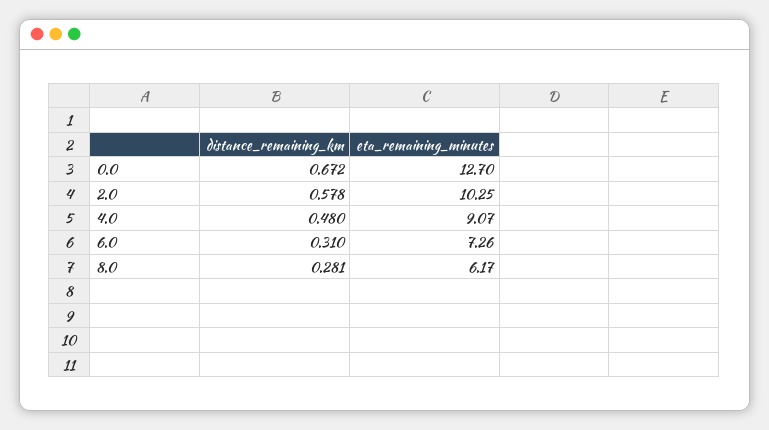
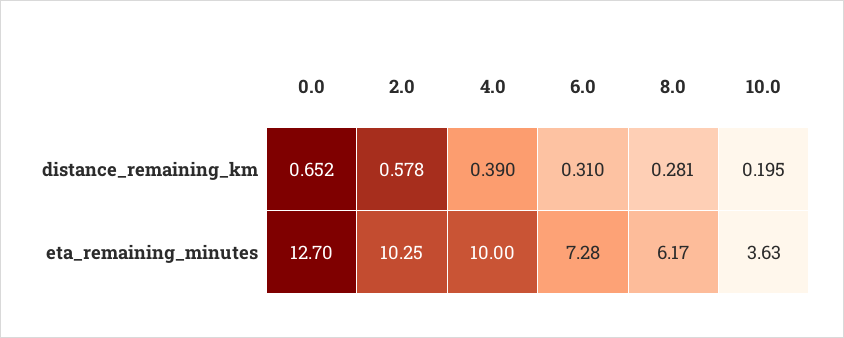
  {
    "distance_remaining_km": {
-     "0.0": 0.672,
+     "0.0": 0.652,
      "2.0": 0.578,
-     "4.0": 0.48,
+     "4.0": 0.39,
      "6.0": 0.31,
-     "8.0": 0.281
+     "8.0": 0.281,
+     "10.0": 0.195
    },
    "eta_remaining_minutes": {
      "0.0": 12.7,
      "2.0": 10.25,
-     "4.0": 9.07,
+     "4.0": 10,
-     "6.0": 7.26,
+     "6.0": 7.28,
-     "8.0": 6.17
+     "8.0": 6.17,
+     "10.0": 3.63
    }
  }

